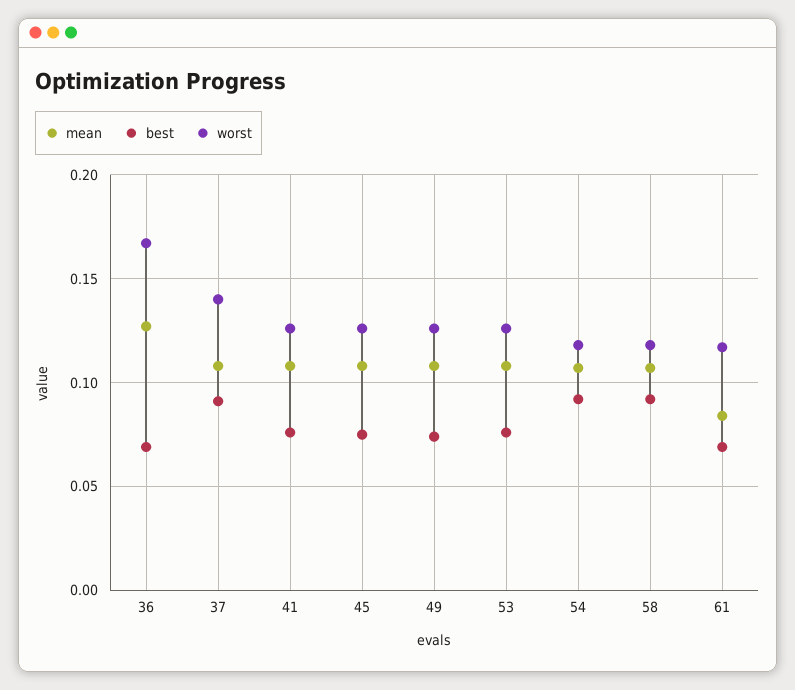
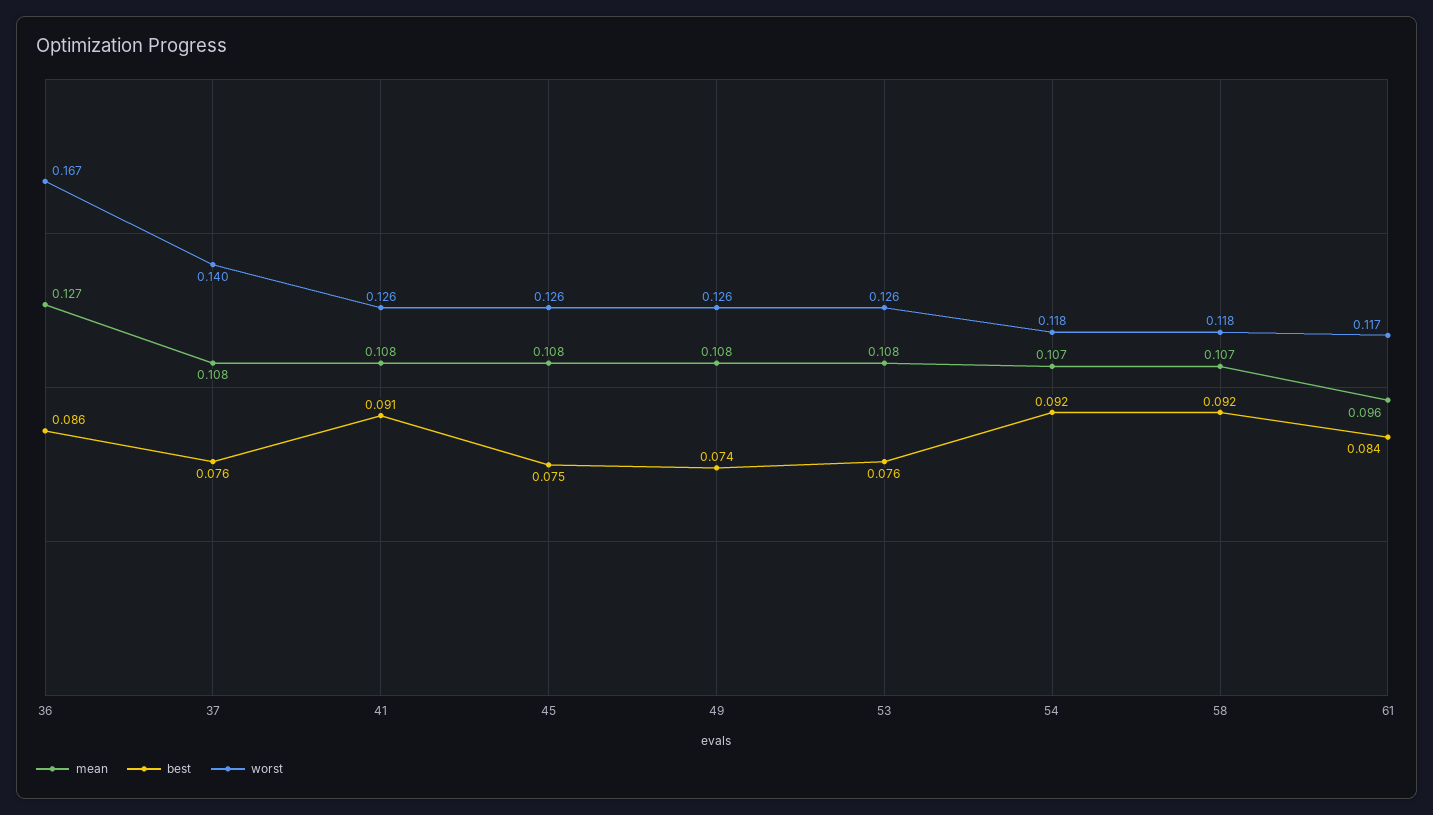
  {
    "mean": {
      "36": 0.127,
      "37": 0.108,
      "41": 0.108,
      "45": 0.108,
      "49": 0.108,
      "53": 0.108,
      "54": 0.107,
      "58": 0.107,
-     "61": 0.085
+     "61": 0.096
    },
    "best": {
-     "36": 0.07,
+     "36": 0.086,
-     "37": 0.09,
+     "37": 0.076,
-     "41": 0.075,
+     "41": 0.091,
      "45": 0.075,
      "49": 0.074,
      "53": 0.076,
      "54": 0.092,
      "58": 0.092,
-     "61": 0.07
+     "61": 0.084
    },
    "worst": {
      "36": 0.167,
      "37": 0.14,
      "41": 0.126,
      "45": 0.126,
      "49": 0.126,
      "53": 0.126,
      "54": 0.118,
      "58": 0.118,
      "61": 0.117
    }
  }

